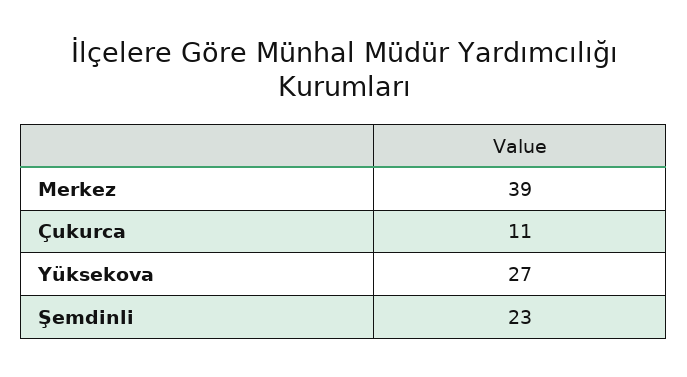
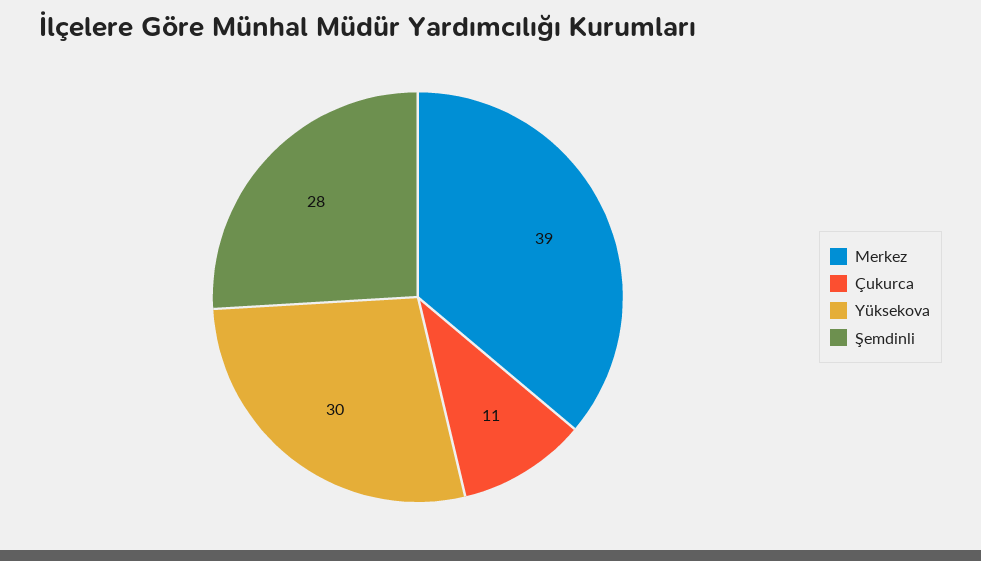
  {
    "Merkez": 39,
    "Çukurca": 11,
-   "Yüksekova": 27,
+   "Yüksekova": 30,
-   "Şemdinli": 23
+   "Şemdinli": 28
  }

